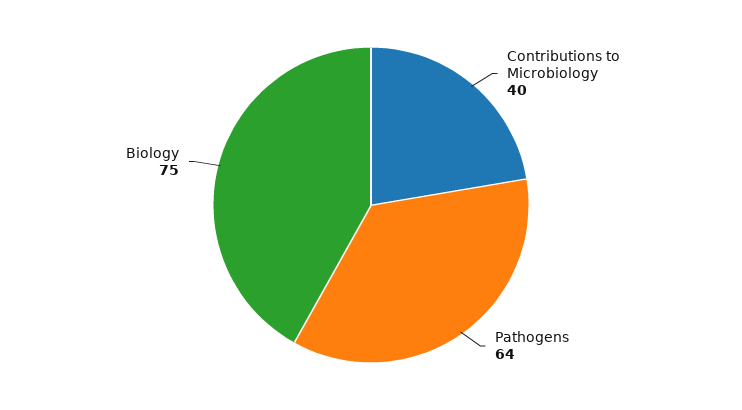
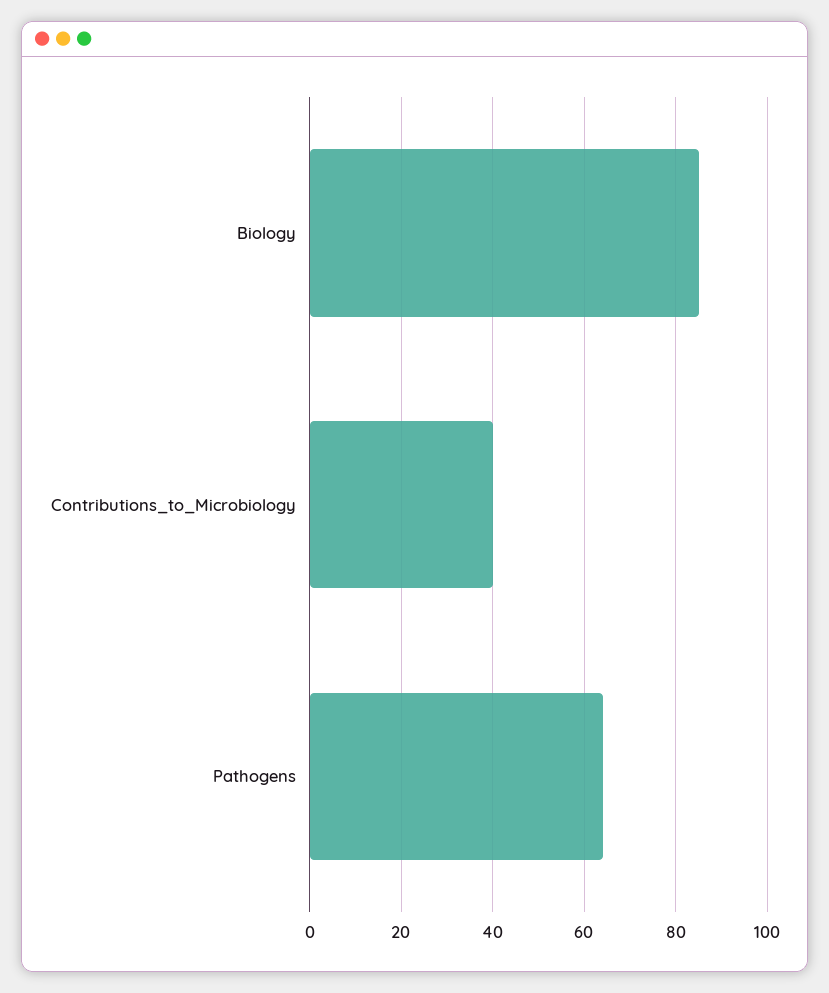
  {
    "Contributions to Microbiology": 40,
    "Pathogens": 64,
-   "Biology": 75
+   "Biology": 85
  }

